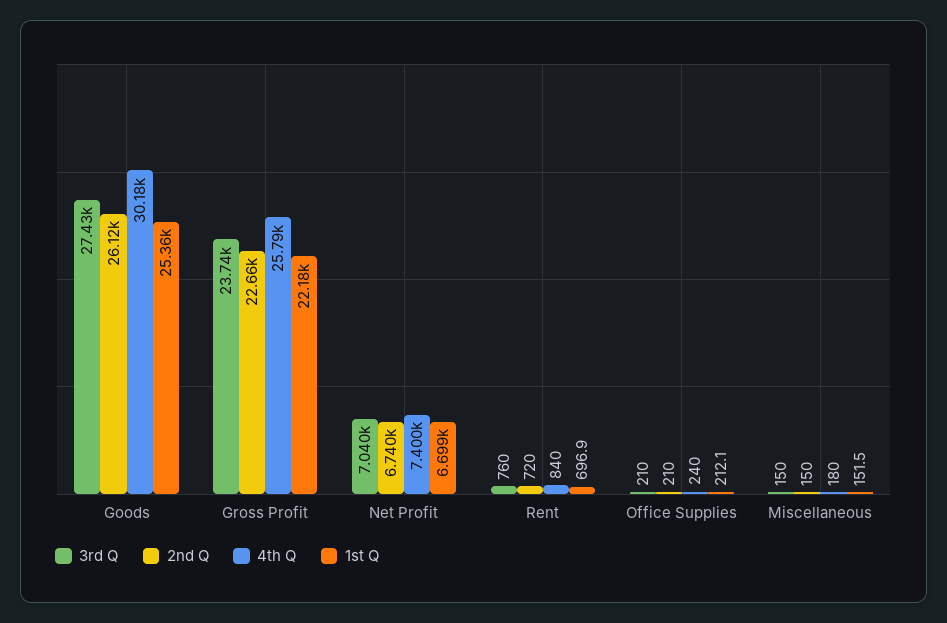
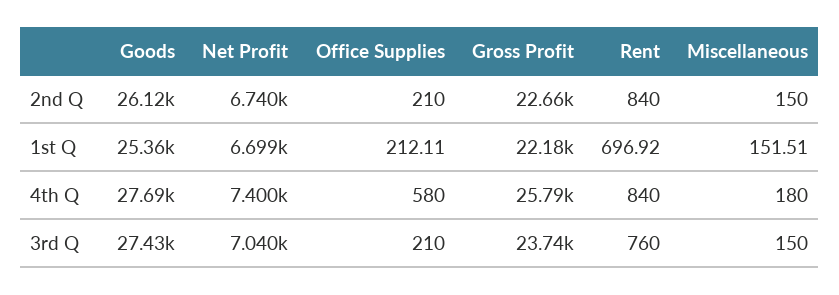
  {
    "3rd Q": {
      "Goods": 27430,
      "Gross Profit": 23740,
      "Net Profit": 7040,
      "Rent": 760,
      "Office Supplies": 210,
      "Miscellaneous": 150
    },
    "2nd Q": {
      "Goods": 26120,
      "Gross Profit": 22660,
      "Net Profit": 6740,
-     "Rent": 720,
+     "Rent": 840,
      "Office Supplies": 210,
      "Miscellaneous": 150
    },
    "4th Q": {
-     "Goods": 30180,
+     "Goods": 27690,
      "Gross Profit": 25790,
      "Net Profit": 7400,
      "Rent": 840,
-     "Office Supplies": 240,
+     "Office Supplies": 580,
      "Miscellaneous": 180
    },
    "1st Q": {
      "Goods": 25360,
      "Gross Profit": 22180,
      "Net Profit": 6699,
      "Rent": 696.92,
      "Office Supplies": 212.11,
      "Miscellaneous": 151.51
    }
  }

